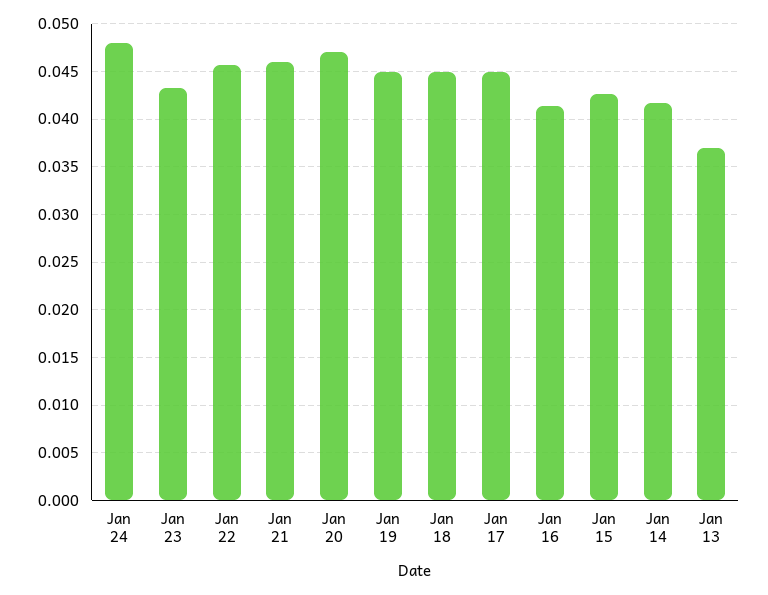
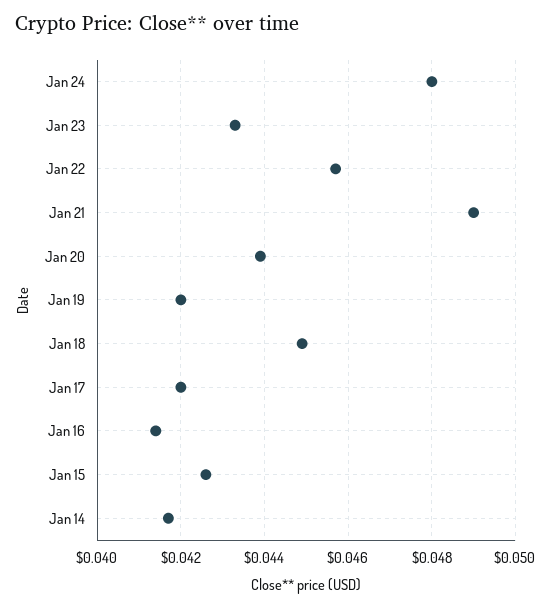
  {
    "Jan 24": 0.048,
    "Jan 23": 0.0435,
    "Jan 22": 0.0455,
-   "Jan 21": 0.046,
+   "Jan 21": 0.049,
-   "Jan 20": 0.047,
+   "Jan 20": 0.044,
-   "Jan 19": 0.045,
+   "Jan 19": 0.042,
    "Jan 18": 0.045,
-   "Jan 17": 0.045,
+   "Jan 17": 0.042,
    "Jan 16": 0.0415,
    "Jan 15": 0.0425,
-   "Jan 14": 0.0415,
+   "Jan 14": 0.0415
-   "Jan 13": 0.037
  }

